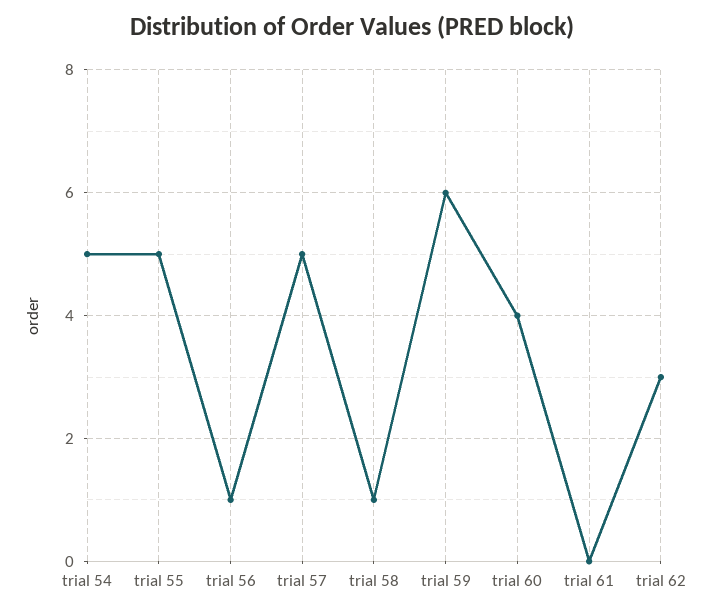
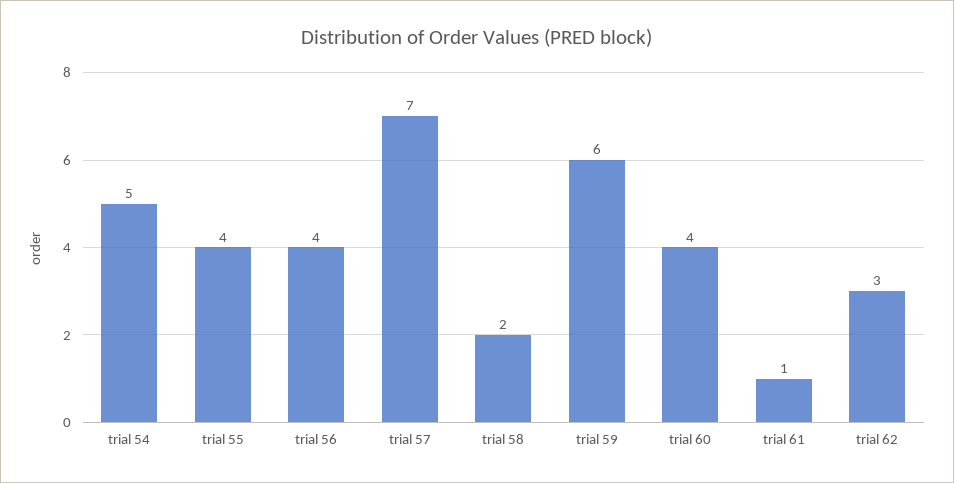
  {
    "trial 54": 5,
-   "trial 55": 5,
+   "trial 55": 4,
-   "trial 56": 1,
+   "trial 56": 4,
-   "trial 57": 5,
+   "trial 57": 7,
-   "trial 58": 1,
+   "trial 58": 2,
    "trial 59": 6,
    "trial 60": 4,
-   "trial 61": 0,
+   "trial 61": 1,
    "trial 62": 3
  }

